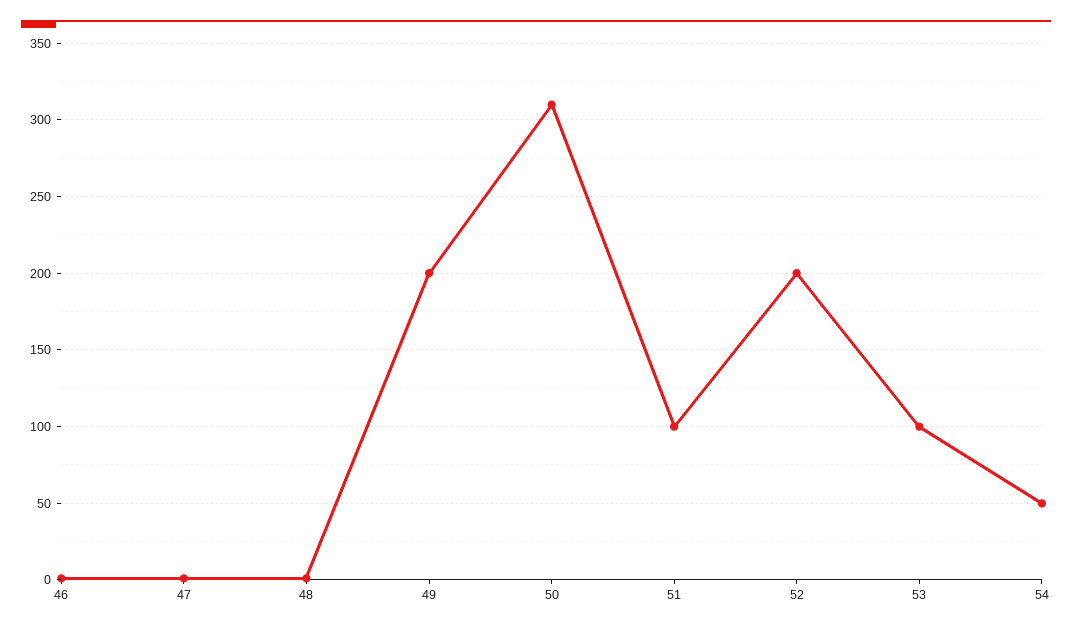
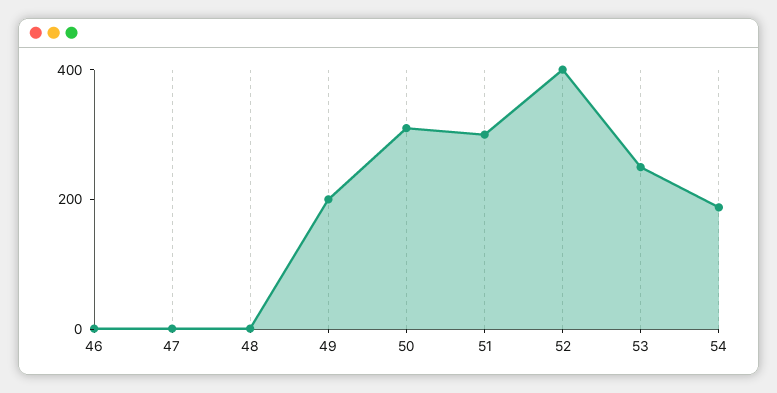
  {
    "46": 0,
    "47": 0,
    "48": 0,
    "49": 200,
    "50": 310,
-   "51": 100,
+   "51": 300,
-   "52": 200,
+   "52": 400,
-   "53": 100,
+   "53": 250,
-   "54": 50
+   "54": 200
  }

